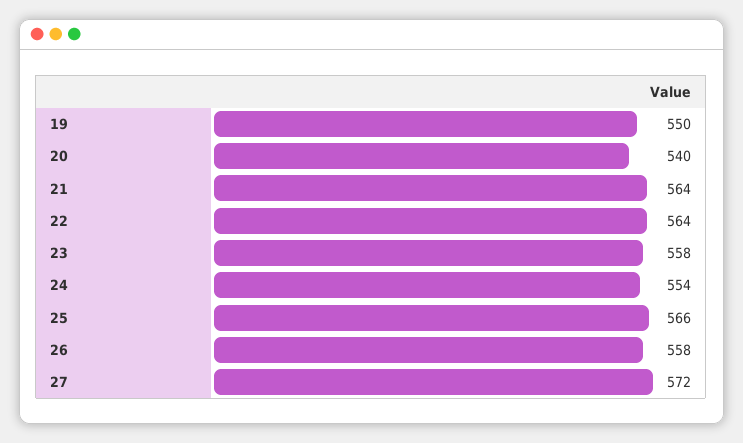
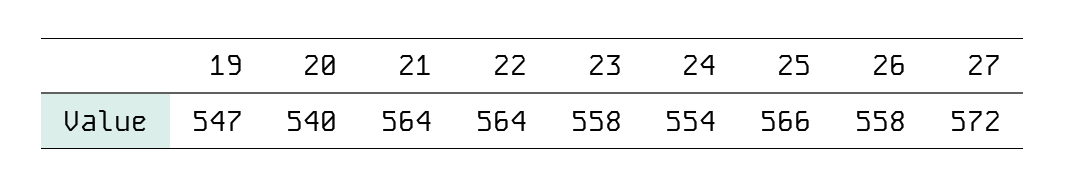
  {
-   "19": 550,
+   "19": 547,
    "20": 540,
    "21": 564,
    "22": 564,
    "23": 558,
    "24": 554,
    "25": 566,
    "26": 558,
    "27": 572
  }

